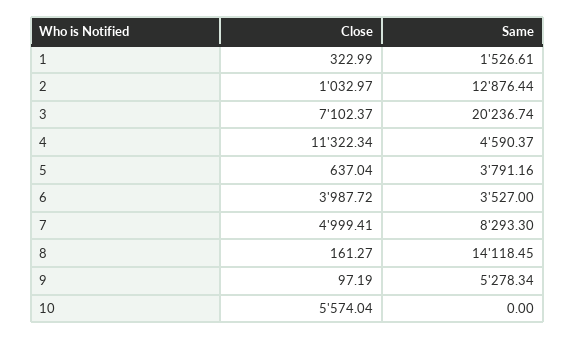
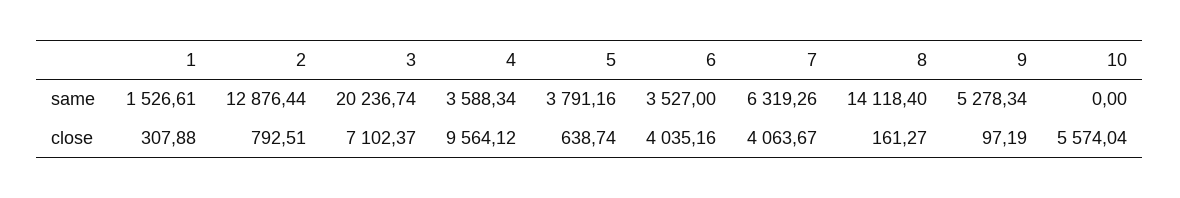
  {
    "Close": {
-     "1": 322.99,
+     "1": 307.88,
-     "2": 1032.97,
+     "2": 792.51,
      "3": 7102.37,
-     "4": 11322.34,
+     "4": 9564.12,
-     "5": 637.04,
+     "5": 638.74,
-     "6": 3987.72,
+     "6": 4035.16,
-     "7": 4999.41,
+     "7": 4063.67,
      "8": 161.27,
      "9": 97.19,
      "10": 5574.04
    },
    "Same": {
      "1": 1526.61,
      "2": 12876.44,
      "3": 20236.74,
-     "4": 4590.37,
+     "4": 3588.34,
      "5": 3791.16,
      "6": 3527,
-     "7": 8293.3,
+     "7": 6319.26,
-     "8": 14118.45,
+     "8": 14118.4,
      "9": 5278.34,
      "10": 0
    }
  }

